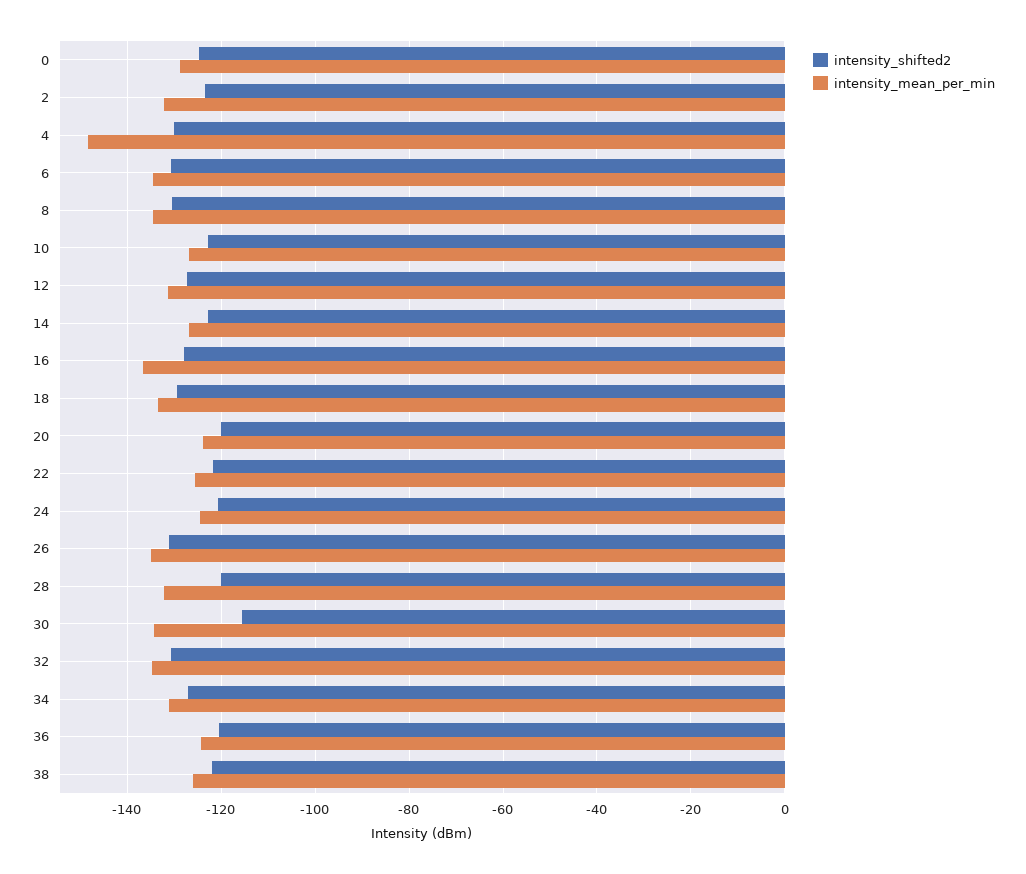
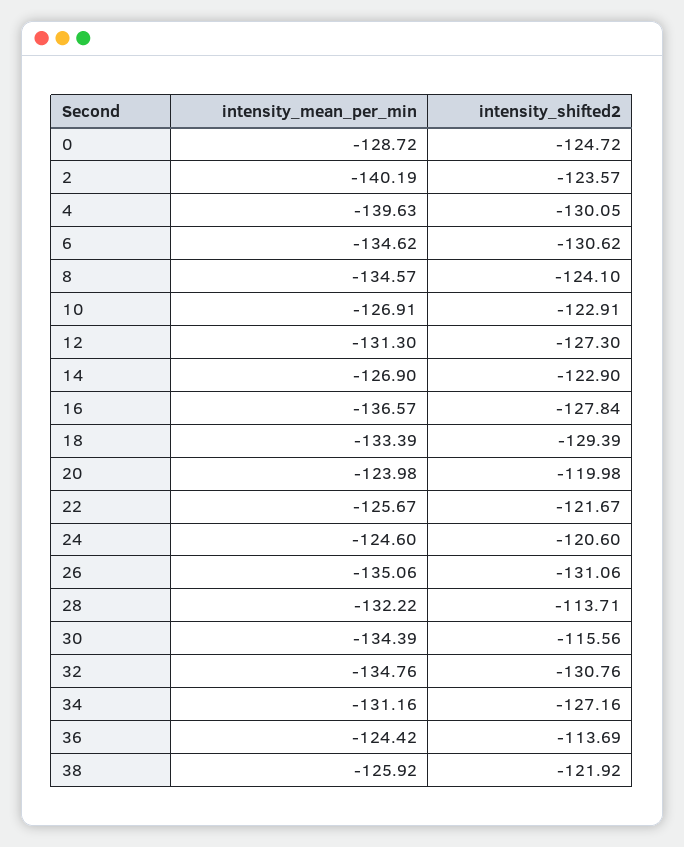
  {
    "intensity_shifted2": {
      "0": -124.72,
      "2": -123.57,
      "4": -130.05,
      "6": -130.62,
-     "8": -130,
+     "8": -124.1,
      "10": -122.91,
      "12": -127.3,
      "14": -122.9,
      "16": -127.84,
      "18": -129.39,
      "20": -119.98,
      "22": -121.67,
      "24": -120.6,
      "26": -131.06,
-     "28": -120,
+     "28": -113.71,
      "30": -115.56,
      "32": -130.76,
      "34": -127.16,
-     "36": -120,
+     "36": -113.69,
      "38": -121.92
    },
    "intensity_mean_per_min": {
      "0": -128.72,
-     "2": -132,
+     "2": -140.19,
-     "4": -148,
+     "4": -139.63,
      "6": -134.62,
      "8": -134.57,
      "10": -126.91,
      "12": -131.3,
      "14": -126.9,
      "16": -136.57,
      "18": -133.39,
      "20": -123.98,
      "22": -125.67,
      "24": -124.6,
      "26": -135.06,
      "28": -132.22,
      "30": -134.39,
      "32": -134.76,
      "34": -131.16,
      "36": -124.42,
      "38": -125.92
    }
  }

